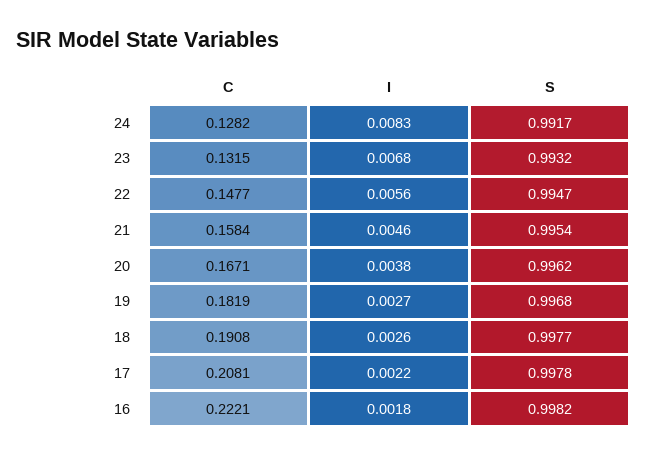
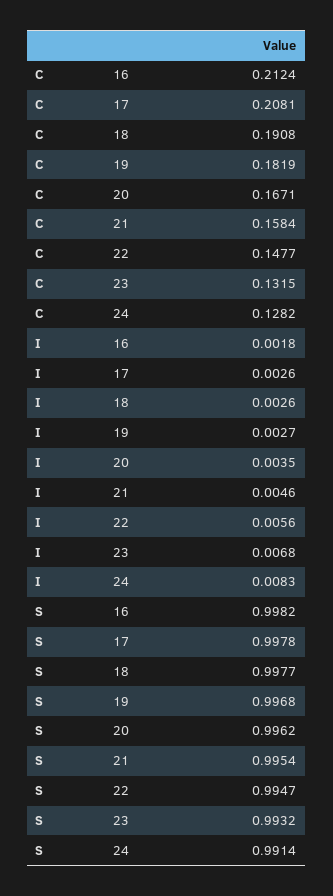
  {
    "C": {
      "24": 0.1282,
      "23": 0.1315,
      "22": 0.1477,
      "21": 0.1584,
      "20": 0.1671,
      "19": 0.1819,
      "18": 0.1908,
      "17": 0.2081,
-     "16": 0.2221
+     "16": 0.2124
    },
    "I": {
      "24": 0.0083,
      "23": 0.0068,
      "22": 0.0056,
      "21": 0.0046,
-     "20": 0.0038,
+     "20": 0.0035,
      "19": 0.0027,
      "18": 0.0026,
-     "17": 0.0022,
+     "17": 0.0026,
      "16": 0.0018
    },
    "S": {
-     "24": 0.9917,
+     "24": 0.9914,
      "23": 0.9932,
      "22": 0.9947,
      "21": 0.9954,
      "20": 0.9962,
      "19": 0.9968,
      "18": 0.9977,
      "17": 0.9978,
      "16": 0.9982
    }
  }

